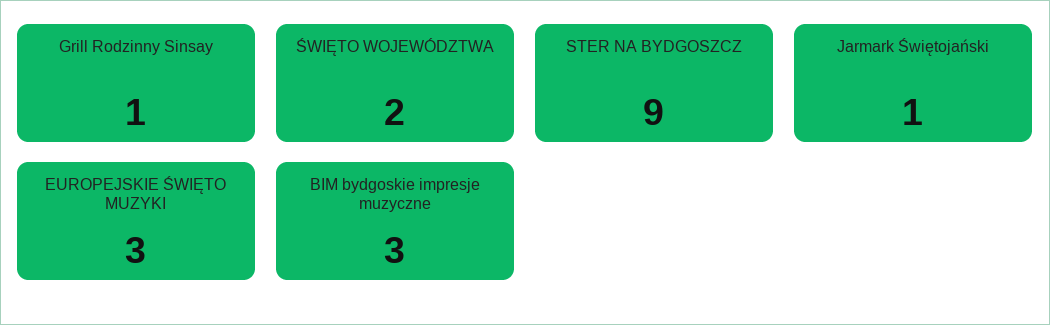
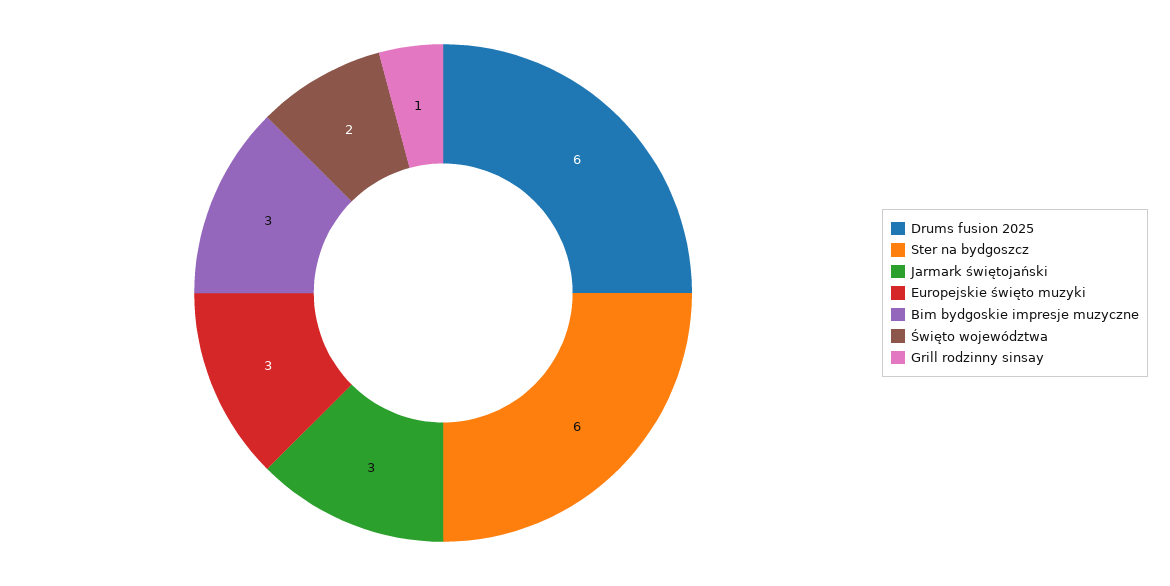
  {
    "Grill Rodzinny Sinsay": 1,
    "ŚWIĘTO WOJEWÓDZTWA": 2,
-   "STER NA BYDGOSZCZ": 9,
+   "STER NA BYDGOSZCZ": 6,
-   "Jarmark Świętojański": 1,
+   "Jarmark Świętojański": 3,
    "EUROPEJSKIE ŚWIĘTO MUZYKI": 3,
-   "BIM bydgoskie impresje muzyczne": 3
+   "BIM bydgoskie impresje muzyczne": 3,
+   "Drums fusion 2025": 6
  }

